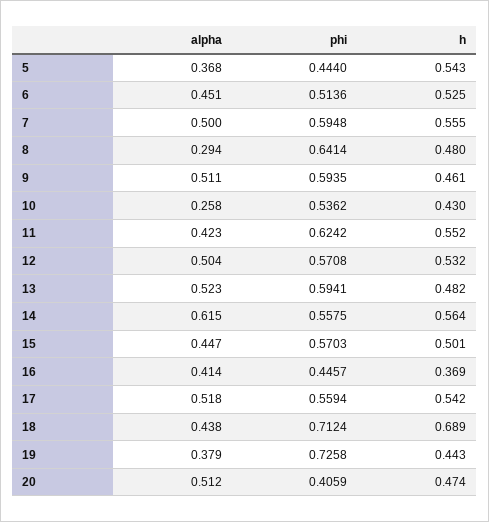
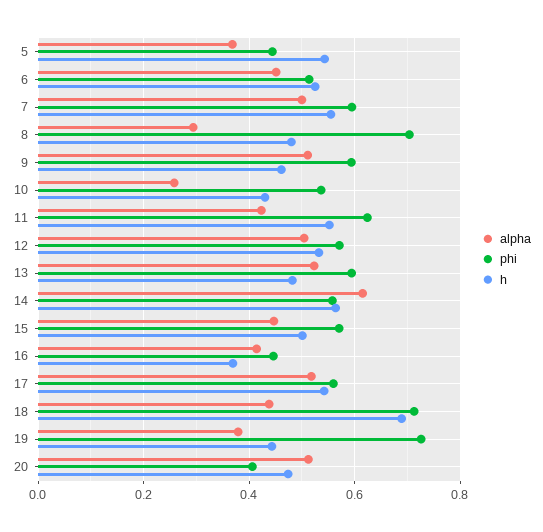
  {
    "alpha": {
      "5": 0.368,
      "6": 0.451,
      "7": 0.5,
      "8": 0.294,
      "9": 0.511,
      "10": 0.258,
      "11": 0.423,
      "12": 0.504,
      "13": 0.523,
      "14": 0.615,
      "15": 0.447,
      "16": 0.414,
      "17": 0.518,
      "18": 0.438,
      "19": 0.379,
      "20": 0.512
    },
    "phi": {
      "5": 0.444,
      "6": 0.5136,
      "7": 0.5948,
-     "8": 0.6414,
+     "8": 0.7,
      "9": 0.5935,
      "10": 0.5362,
      "11": 0.6242,
      "12": 0.5708,
      "13": 0.5941,
      "14": 0.5575,
      "15": 0.5703,
      "16": 0.4457,
      "17": 0.5594,
      "18": 0.7124,
      "19": 0.7258,
      "20": 0.4059
    },
    "h": {
      "5": 0.543,
      "6": 0.525,
      "7": 0.555,
      "8": 0.48,
      "9": 0.461,
      "10": 0.43,
      "11": 0.552,
      "12": 0.532,
      "13": 0.482,
      "14": 0.564,
      "15": 0.501,
      "16": 0.369,
      "17": 0.542,
      "18": 0.689,
      "19": 0.443,
      "20": 0.474
    }
  }

